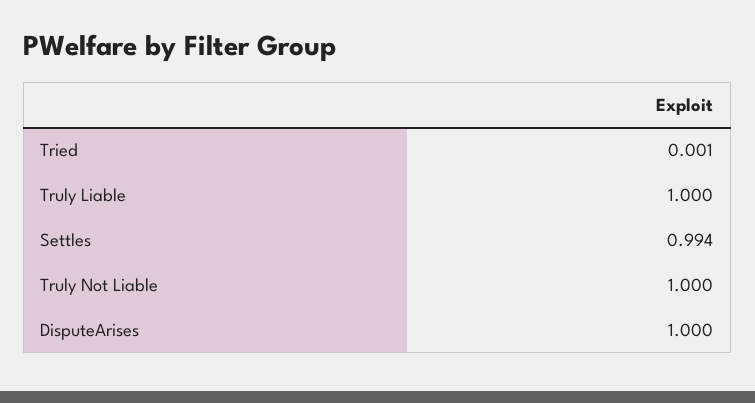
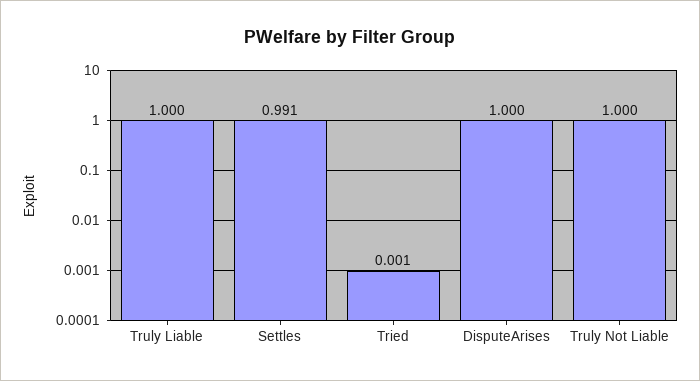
  {
    "Tried": 0.001,
    "Truly Liable": 1,
-   "Settles": 0.994,
+   "Settles": 0.991,
    "Truly Not Liable": 1,
    "DisputeArises": 1
  }

